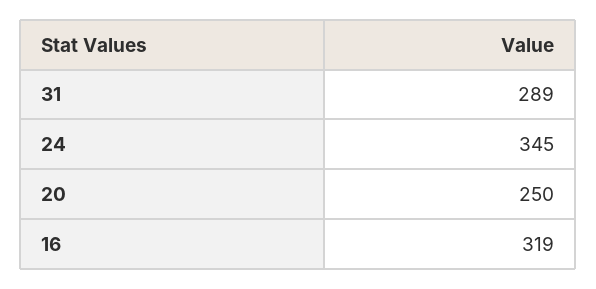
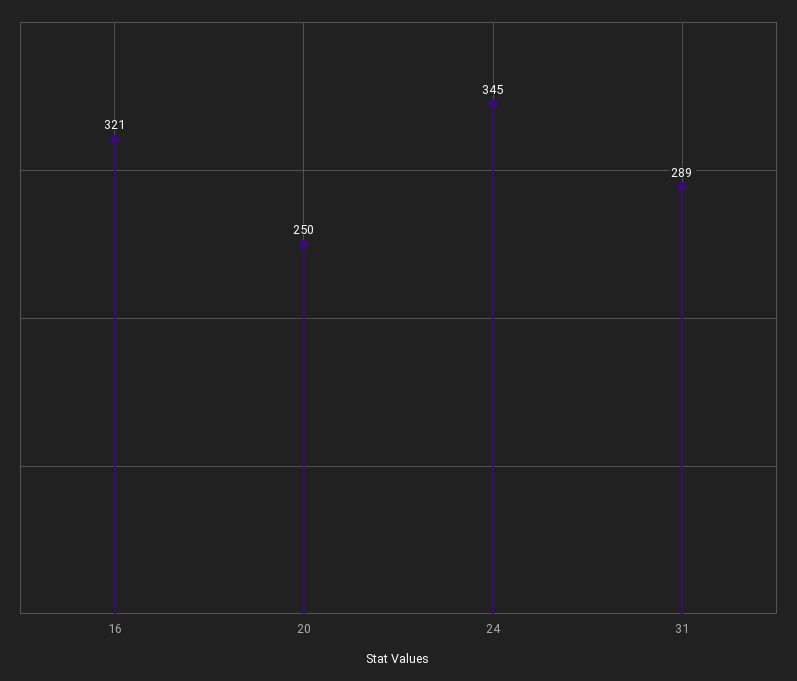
  {
    "31": 289,
    "24": 345,
    "20": 250,
-   "16": 319
+   "16": 321
  }

